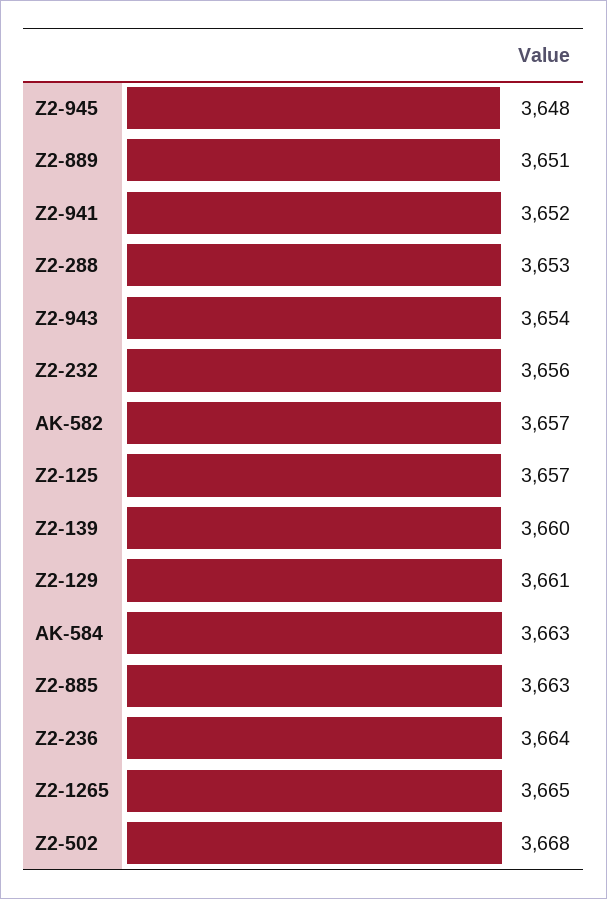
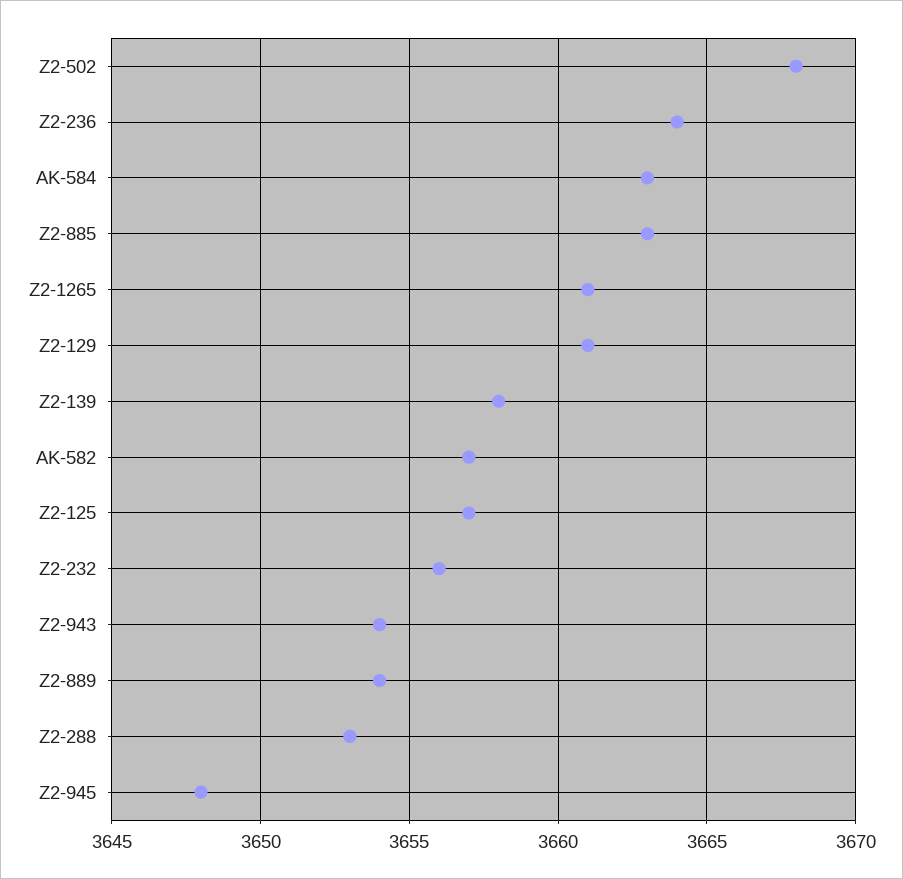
  {
    "Z2-945": 3648,
-   "Z2-889": 3651,
+   "Z2-889": 3654,
-   "Z2-941": 3652,
    "Z2-288": 3653,
    "Z2-943": 3654,
    "Z2-232": 3656,
    "AK-582": 3657,
    "Z2-125": 3657,
-   "Z2-139": 3660,
+   "Z2-139": 3658,
    "Z2-129": 3661,
    "AK-584": 3663,
    "Z2-885": 3663,
    "Z2-236": 3664,
-   "Z2-1265": 3665,
+   "Z2-1265": 3661,
    "Z2-502": 3668
  }

